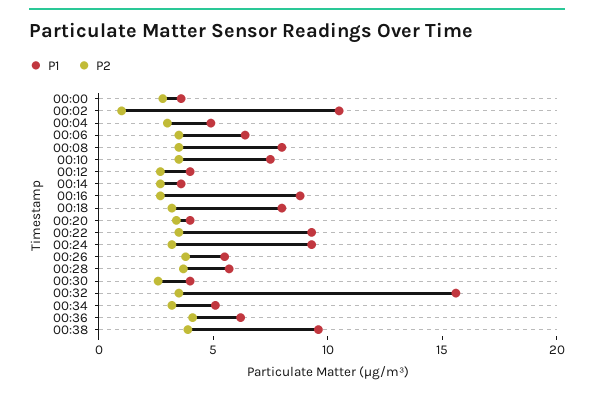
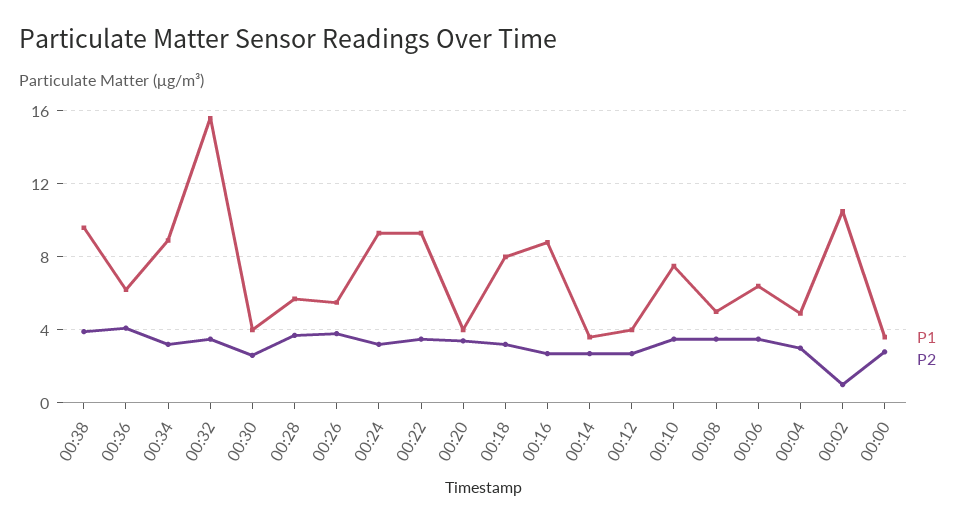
  {
    "P1": {
      "00:00": 3.5,
      "00:02": 10.5,
      "00:04": 5,
      "00:06": 6.5,
-     "00:08": 8,
+     "00:08": 5,
      "00:10": 7.5,
      "00:12": 4,
      "00:14": 3.5,
      "00:16": 9,
      "00:18": 8,
      "00:20": 4,
      "00:22": 9.5,
      "00:24": 9.5,
      "00:26": 5.5,
      "00:28": 5.5,
      "00:30": 4,
      "00:32": 15.5,
-     "00:34": 5,
+     "00:34": 9,
      "00:36": 6,
      "00:38": 9.5
    },
    "P2": {
      "00:00": 3,
      "00:02": 1,
      "00:04": 3,
      "00:06": 3.5,
      "00:08": 3.5,
      "00:10": 3.5,
      "00:12": 2.5,
      "00:14": 2.5,
      "00:16": 2.5,
      "00:18": 3,
      "00:20": 3.5,
      "00:22": 3.5,
      "00:24": 3,
      "00:26": 4,
      "00:28": 3.5,
      "00:30": 2.5,
      "00:32": 3.5,
      "00:34": 3,
      "00:36": 4,
      "00:38": 4
    }
  }

